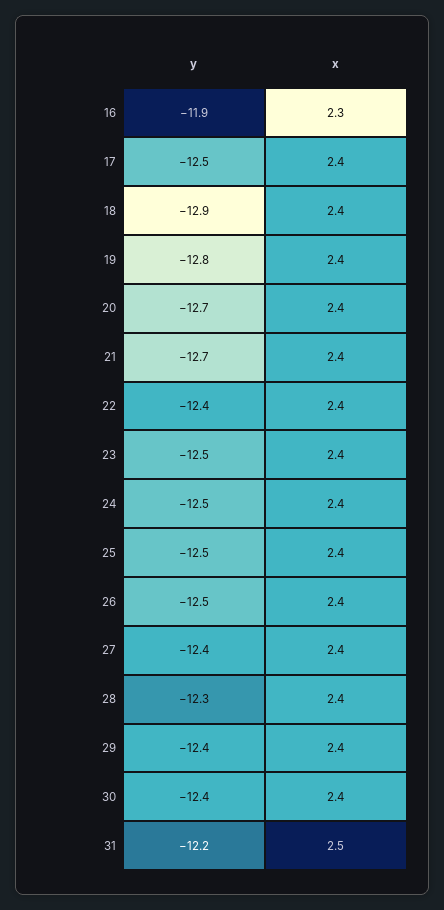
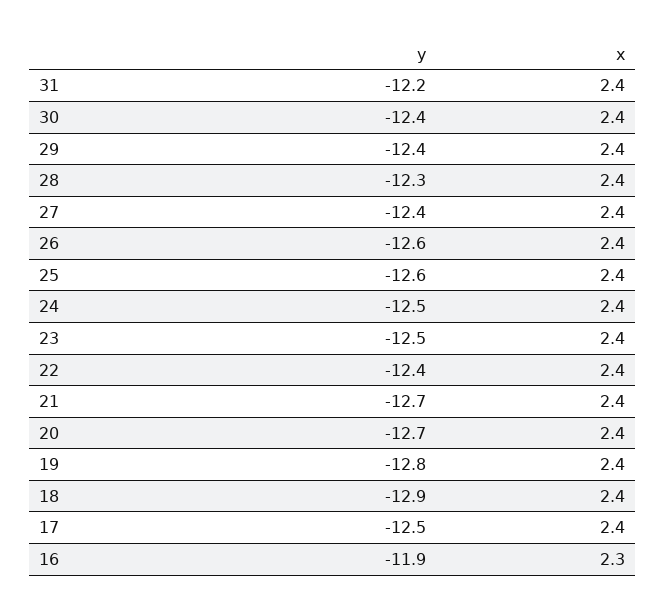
  {
    "y": {
      "16": -11.9,
      "17": -12.5,
      "18": -12.9,
      "19": -12.8,
      "20": -12.7,
      "21": -12.7,
      "22": -12.4,
      "23": -12.5,
      "24": -12.5,
-     "25": -12.5,
+     "25": -12.6,
-     "26": -12.5,
+     "26": -12.6,
      "27": -12.4,
      "28": -12.3,
      "29": -12.4,
      "30": -12.4,
      "31": -12.2
    },
    "x": {
      "16": 2.3,
      "17": 2.4,
      "18": 2.4,
      "19": 2.4,
      "20": 2.4,
      "21": 2.4,
      "22": 2.4,
      "23": 2.4,
      "24": 2.4,
      "25": 2.4,
      "26": 2.4,
      "27": 2.4,
      "28": 2.4,
      "29": 2.4,
      "30": 2.4,
-     "31": 2.5
+     "31": 2.4
    }
  }

